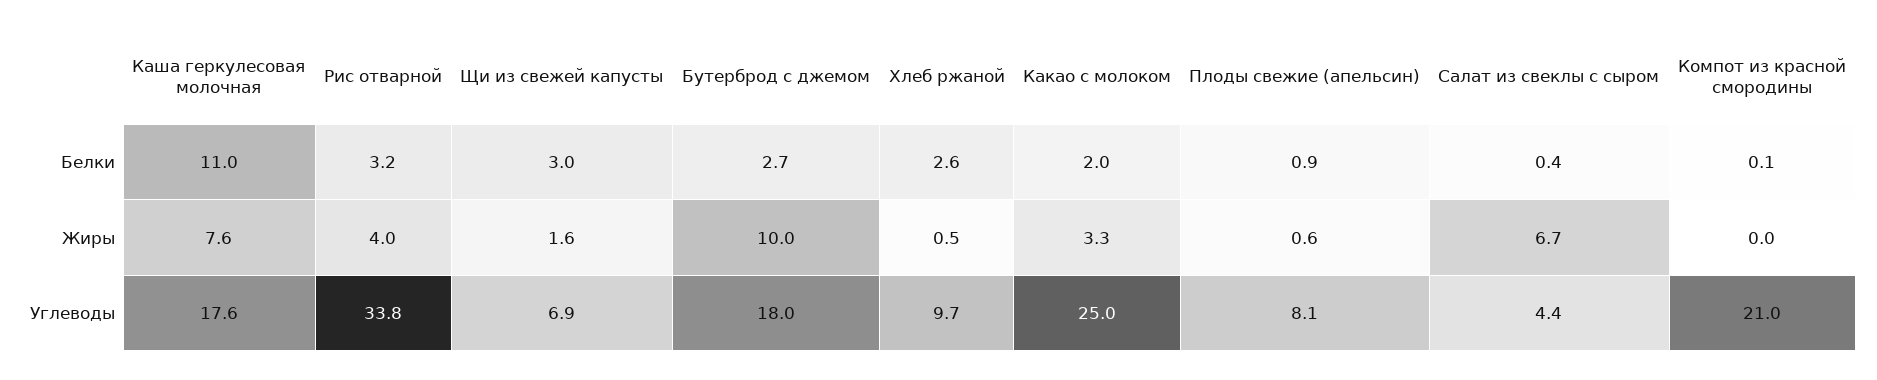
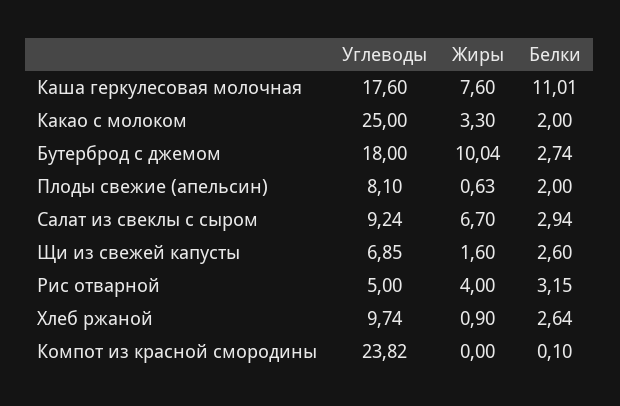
  {
    "Каша геркулесовая молочная": {
      "Белки": 11.01,
      "Жиры": 7.6,
      "Углеводы": 17.6
    },
    "Рис отварной": {
      "Белки": 3.15,
      "Жиры": 4,
-     "Углеводы": 33.8
+     "Углеводы": 5
    },
    "Щи из свежей капусты": {
-     "Белки": 3,
+     "Белки": 2.6,
      "Жиры": 1.6,
      "Углеводы": 6.85
    },
    "Бутерброд с джемом": {
      "Белки": 2.74,
      "Жиры": 10.04,
      "Углеводы": 18
    },
    "Хлеб ржаной": {
      "Белки": 2.64,
-     "Жиры": 0.5,
+     "Жиры": 0.9,
      "Углеводы": 9.74
    },
    "Какао с молоком": {
      "Белки": 2,
      "Жиры": 3.3,
      "Углеводы": 25
    },
    "Плоды свежие (апельсин)": {
-     "Белки": 0.9,
+     "Белки": 2,
      "Жиры": 0.63,
      "Углеводы": 8.1
    },
    "Салат из свеклы с сыром": {
-     "Белки": 0.4,
+     "Белки": 2.94,
      "Жиры": 6.7,
-     "Углеводы": 4.4
+     "Углеводы": 9.24
    },
    "Компот из красной смородины": {
      "Белки": 0.1,
      "Жиры": 0,
-     "Углеводы": 21
+     "Углеводы": 23.82
    }
  }

